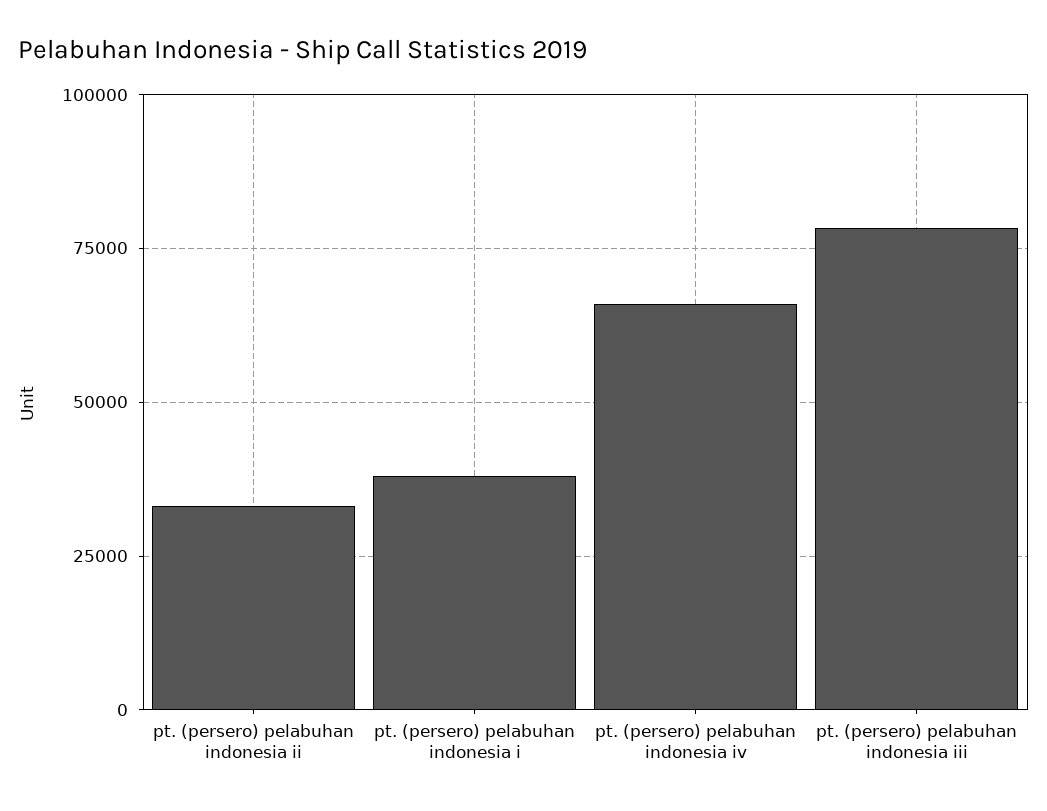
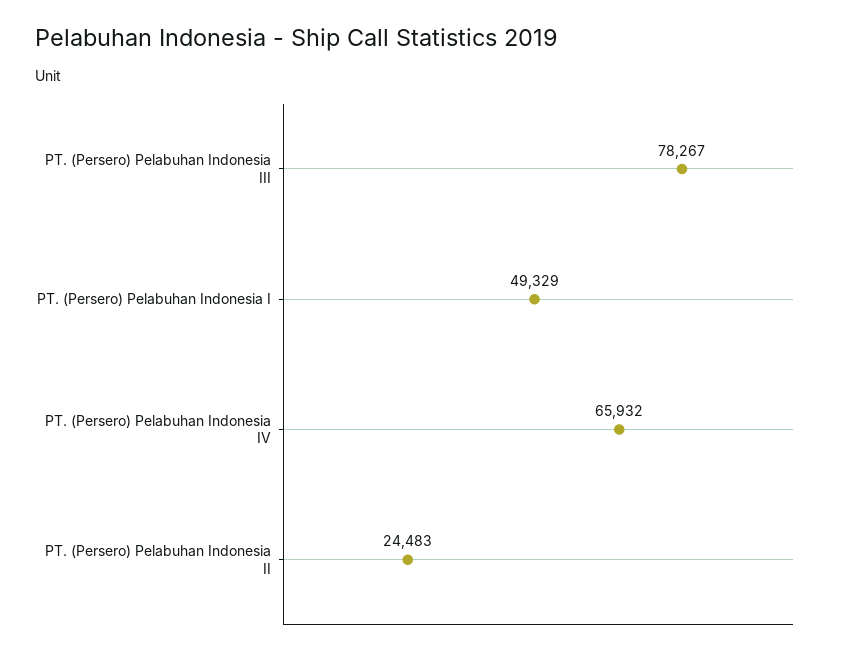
  {
-   "pt. (persero) pelabuhan indonesia ii": 32500,
+   "pt. (persero) pelabuhan indonesia ii": 24483,
-   "pt. (persero) pelabuhan indonesia i": 37500,
+   "pt. (persero) pelabuhan indonesia i": 49329,
    "pt. (persero) pelabuhan indonesia iv": 65932,
    "pt. (persero) pelabuhan indonesia iii": 78267
  }

